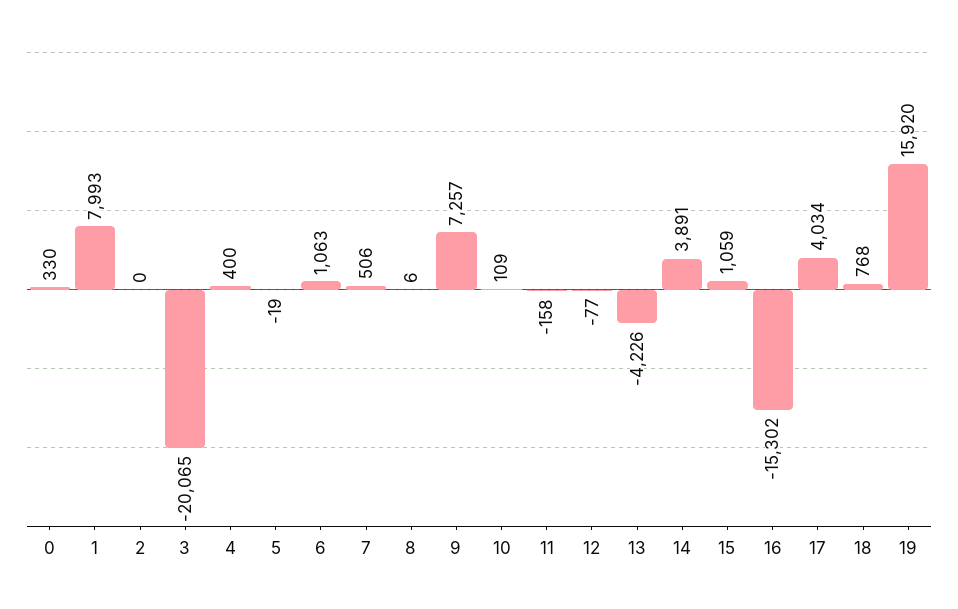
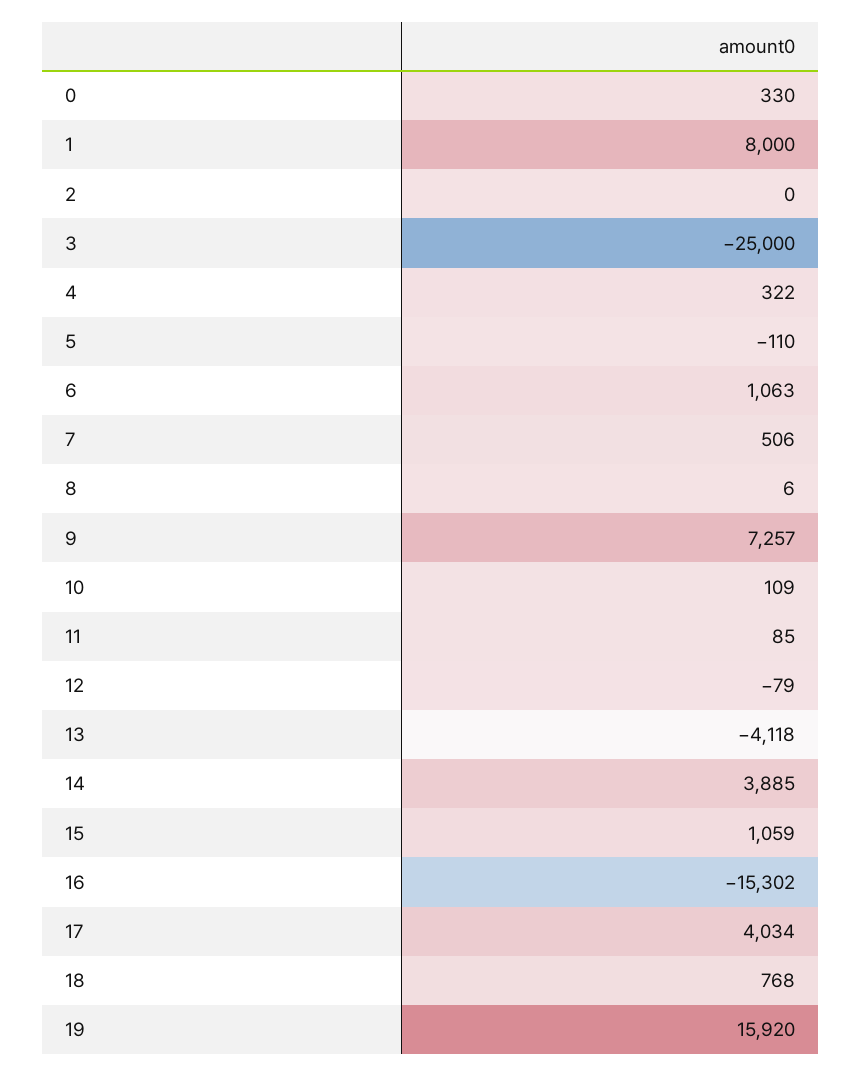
  {
    "0": 330,
-   "1": 7993,
+   "1": 8000,
    "2": 0,
-   "3": -20065,
+   "3": -25000,
-   "4": 400,
+   "4": 322,
-   "5": -19,
+   "5": -110,
    "6": 1063,
    "7": 506,
    "8": 6,
    "9": 7257,
    "10": 109,
-   "11": -158,
+   "11": 85,
-   "12": -77,
+   "12": -79,
-   "13": -4226,
+   "13": -4118,
-   "14": 3891,
+   "14": 3885,
    "15": 1059,
    "16": -15302,
    "17": 4034,
    "18": 768,
    "19": 15920
  }

